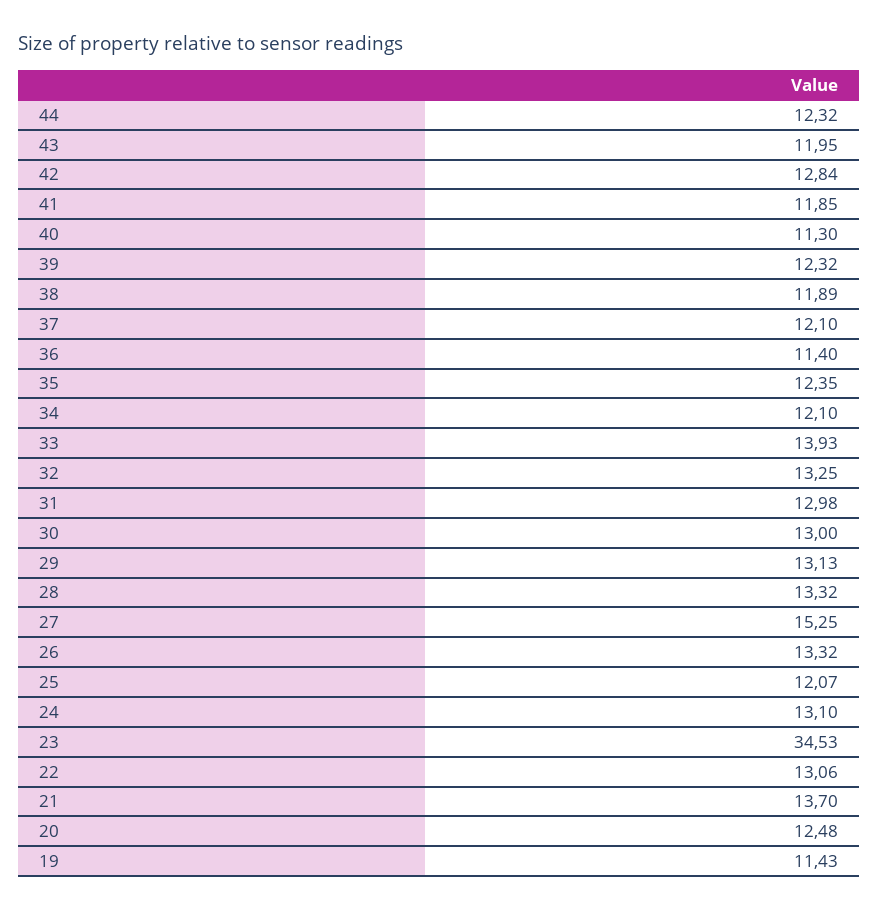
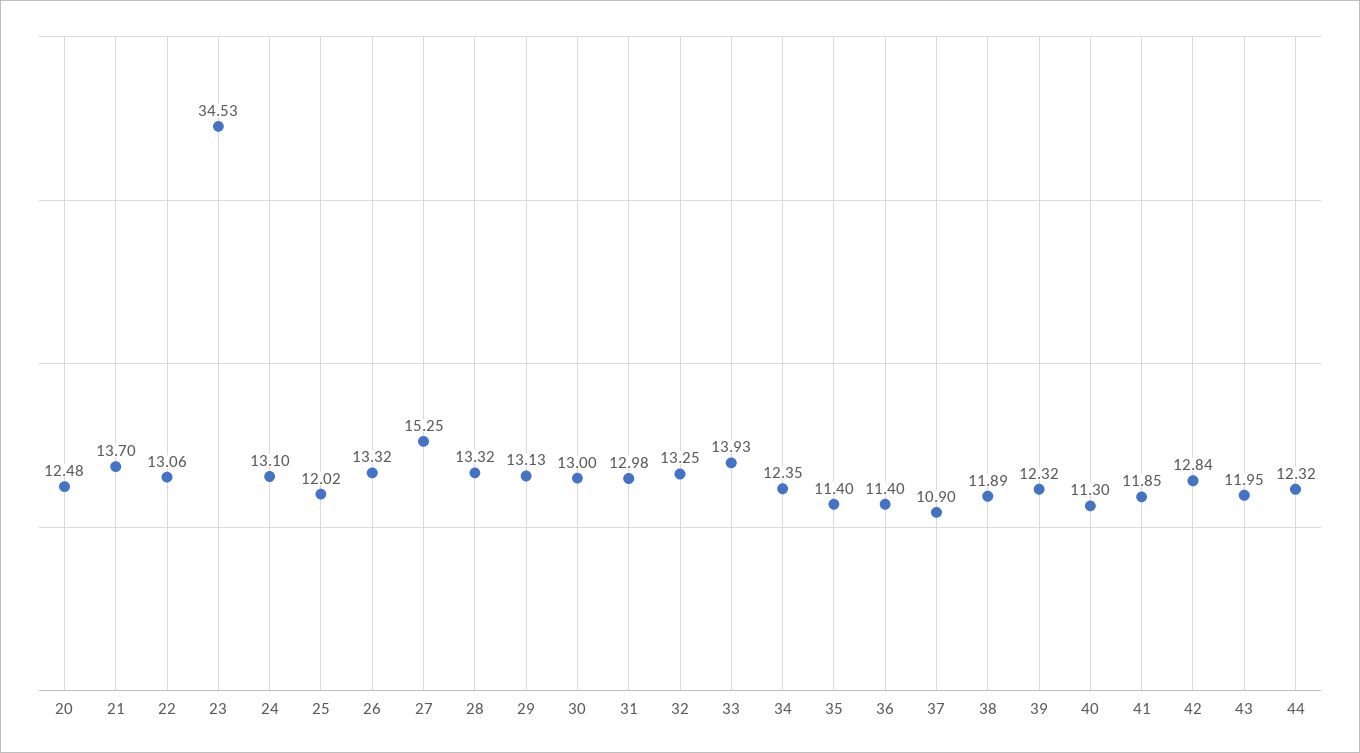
  {
    "44": 12.32,
    "43": 11.95,
    "42": 12.84,
    "41": 11.85,
    "40": 11.3,
    "39": 12.32,
    "38": 11.89,
-   "37": 12.1,
+   "37": 10.9,
    "36": 11.4,
-   "35": 12.35,
+   "35": 11.4,
-   "34": 12.1,
+   "34": 12.35,
    "33": 13.93,
    "32": 13.25,
    "31": 12.98,
    "30": 13,
    "29": 13.13,
    "28": 13.32,
    "27": 15.25,
    "26": 13.32,
-   "25": 12.07,
+   "25": 12.02,
    "24": 13.1,
    "23": 34.53,
    "22": 13.06,
    "21": 13.7,
-   "20": 12.48,
+   "20": 12.48
-   "19": 11.43
  }

